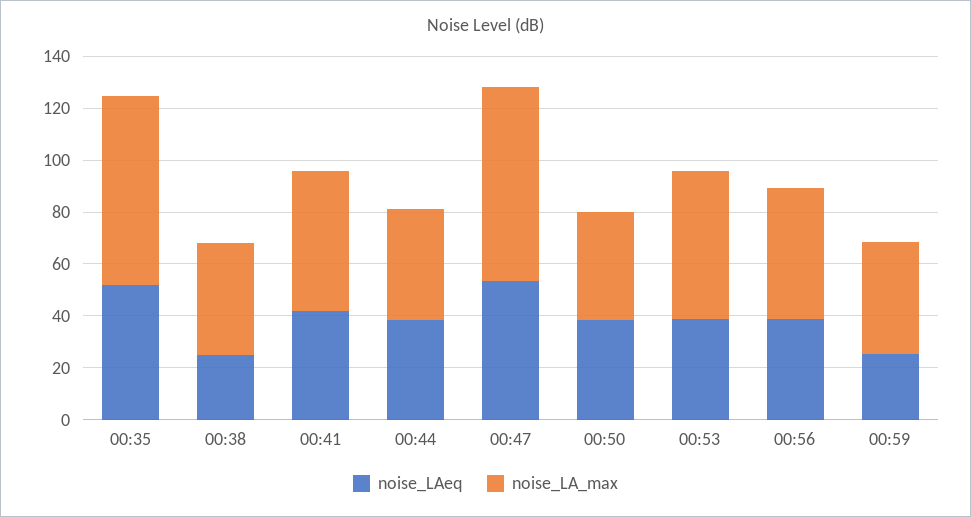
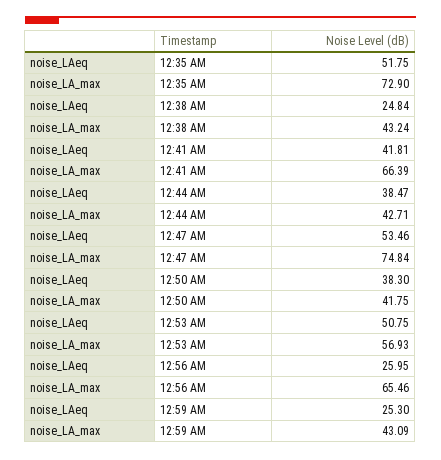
  {
    "noise_LAeq": {
      "00:35": 51.75,
      "00:38": 24.84,
      "00:41": 41.81,
      "00:44": 38.47,
      "00:47": 53.46,
      "00:50": 38.3,
-     "00:53": 40,
+     "00:53": 50.75,
-     "00:56": 40,
+     "00:56": 25.95,
      "00:59": 25.3
    },
    "noise_LA_max": {
      "00:35": 72.9,
      "00:38": 43.24,
-     "00:41": 55,
+     "00:41": 66.39,
      "00:44": 42.71,
      "00:47": 74.84,
      "00:50": 41.75,
      "00:53": 56.93,
-     "00:56": 50,
+     "00:56": 65.46,
      "00:59": 43.09
    }
  }

